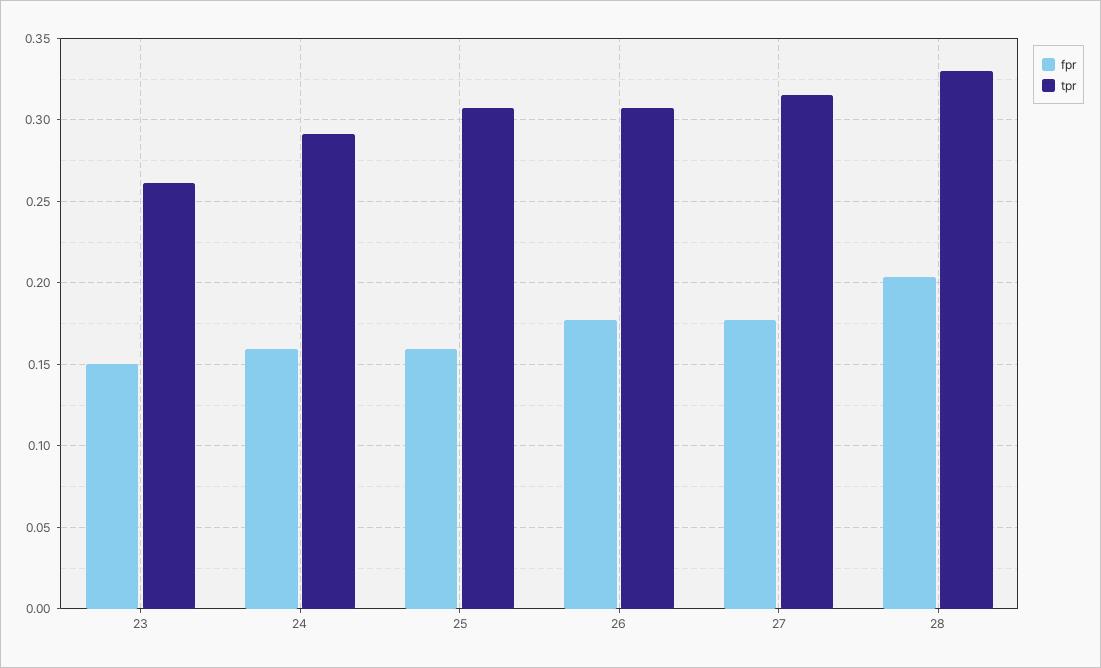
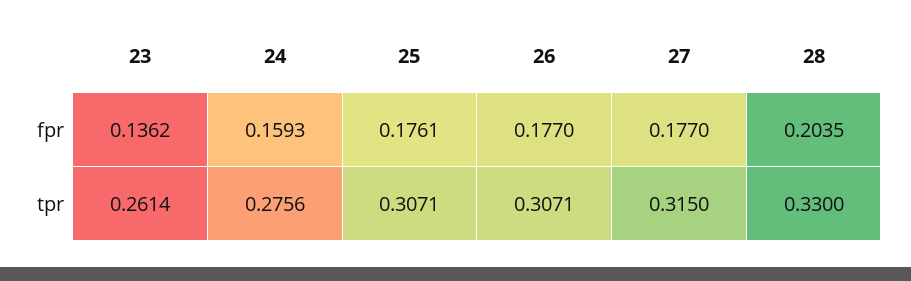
  {
    "fpr": {
-     "23": 0.15,
+     "23": 0.1362,
      "24": 0.1593,
-     "25": 0.16,
+     "25": 0.1761,
      "26": 0.177,
      "27": 0.177,
      "28": 0.2035
    },
    "tpr": {
      "23": 0.2614,
-     "24": 0.29,
+     "24": 0.2756,
      "25": 0.3071,
      "26": 0.3071,
      "27": 0.315,
      "28": 0.33
    }
  }

